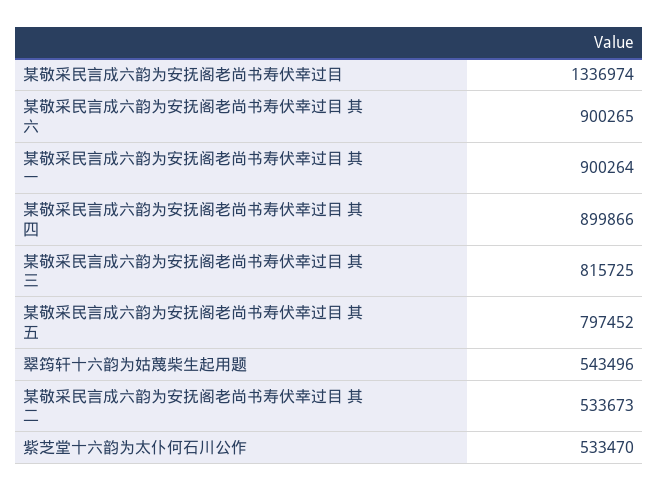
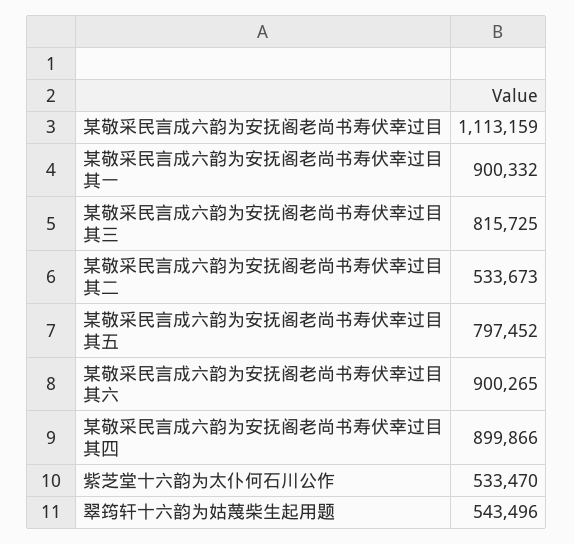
  {
-   "某敬采民言成六韵为安抚阁老尚书寿伏幸过目": 1336974,
+   "某敬采民言成六韵为安抚阁老尚书寿伏幸过目": 1113159,
    "某敬采民言成六韵为安抚阁老尚书寿伏幸过目 其六": 900265,
-   "某敬采民言成六韵为安抚阁老尚书寿伏幸过目 其一": 900264,
+   "某敬采民言成六韵为安抚阁老尚书寿伏幸过目 其一": 900332,
    "某敬采民言成六韵为安抚阁老尚书寿伏幸过目 其四": 899866,
    "某敬采民言成六韵为安抚阁老尚书寿伏幸过目 其三": 815725,
    "某敬采民言成六韵为安抚阁老尚书寿伏幸过目 其五": 797452,
    "翠筠轩十六韵为姑蔑柴生起用题": 543496,
    "某敬采民言成六韵为安抚阁老尚书寿伏幸过目 其二": 533673,
    "紫芝堂十六韵为太仆何石川公作": 533470
  }

